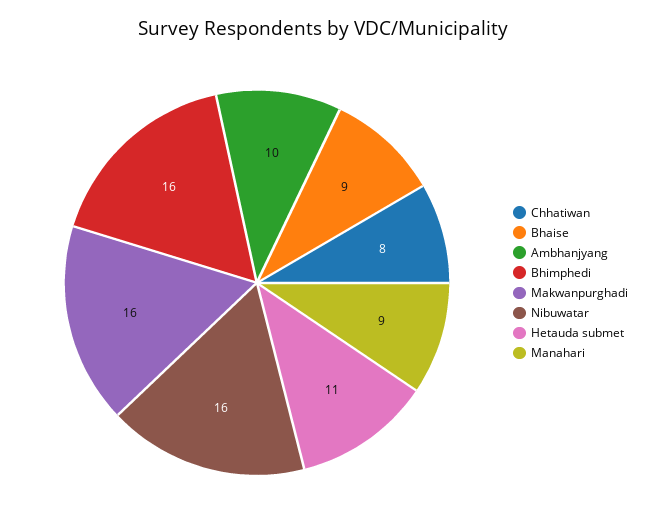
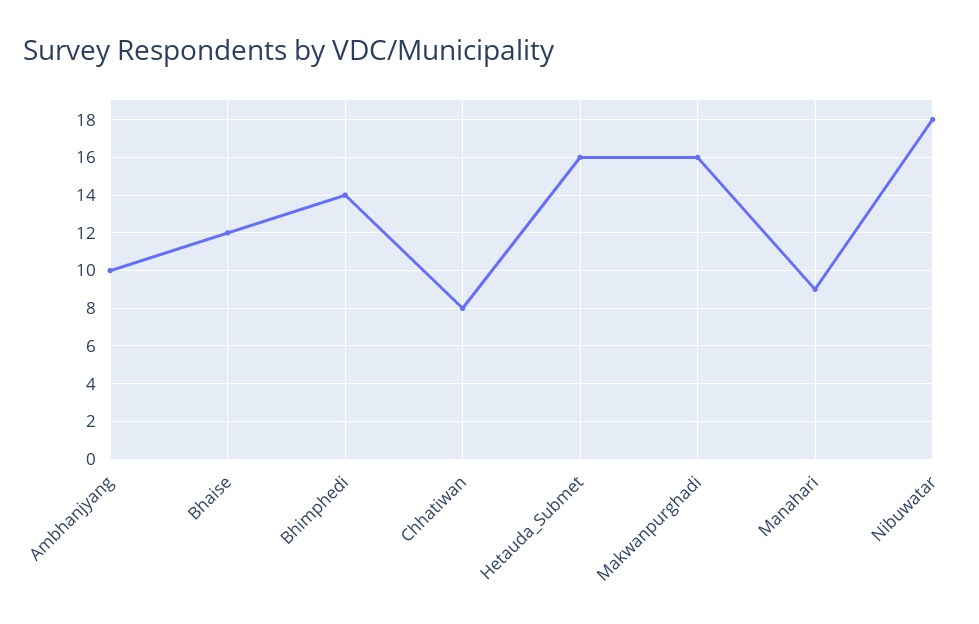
  {
    "Chhatiwan": 8,
-   "Bhaise": 9,
+   "Bhaise": 12,
    "Ambhanjyang": 10,
-   "Bhimphedi": 16,
+   "Bhimphedi": 14,
    "Makwanpurghadi": 16,
-   "Nibuwatar": 16,
+   "Nibuwatar": 18,
-   "Hetauda submet": 11,
+   "Hetauda submet": 16,
    "Manahari": 9
  }

